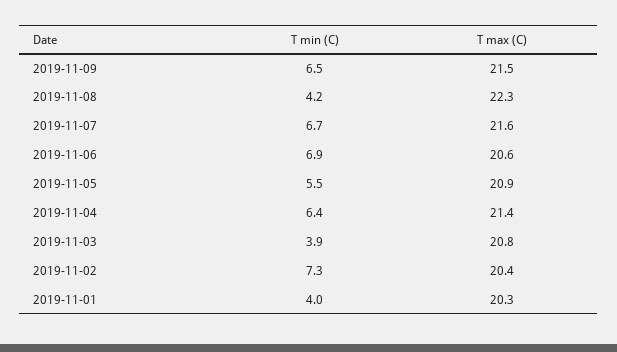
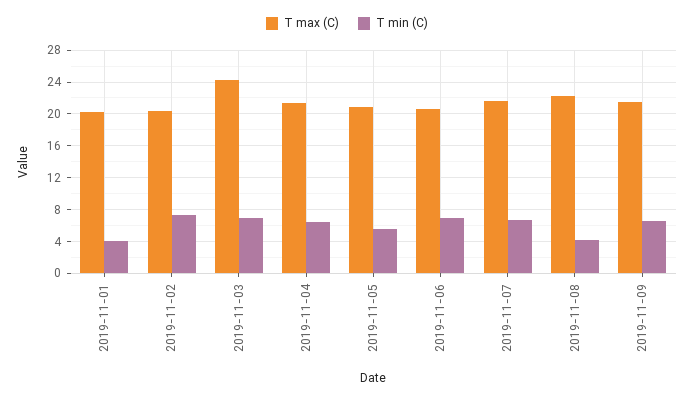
  {
    "T min (C)": {
      "2019-11-09": 6.5,
      "2019-11-08": 4.2,
      "2019-11-07": 6.7,
      "2019-11-06": 6.9,
      "2019-11-05": 5.5,
      "2019-11-04": 6.4,
-     "2019-11-03": 3.9,
+     "2019-11-03": 7,
      "2019-11-02": 7.3,
      "2019-11-01": 4
    },
    "T max (C)": {
      "2019-11-09": 21.5,
      "2019-11-08": 22.3,
      "2019-11-07": 21.6,
      "2019-11-06": 20.6,
      "2019-11-05": 20.9,
      "2019-11-04": 21.4,
-     "2019-11-03": 20.8,
+     "2019-11-03": 24,
      "2019-11-02": 20.4,
      "2019-11-01": 20.3
    }
  }

